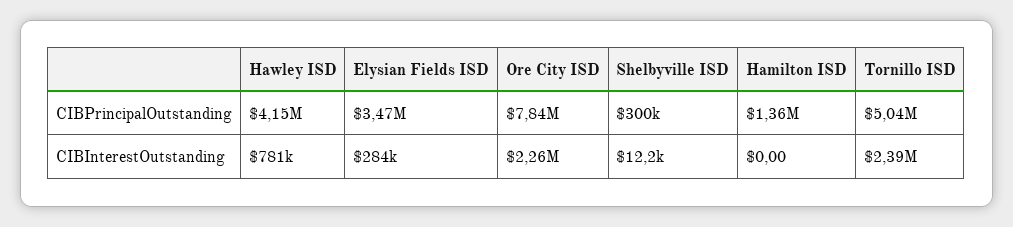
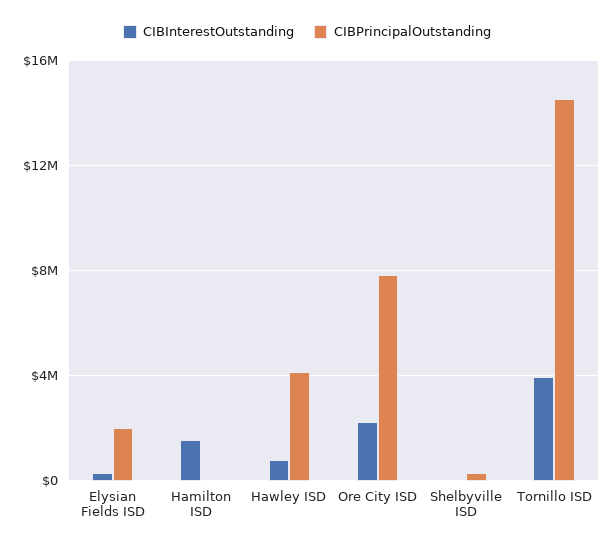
  {
    "CIBPrincipalOutstanding": {
      "Hawley ISD": 4150000,
-     "Elysian Fields ISD": 3470000,
+     "Elysian Fields ISD": 2000000,
      "Ore City ISD": 7840000,
      "Shelbyville ISD": 300000,
-     "Hamilton ISD": 1360000,
+     "Hamilton ISD": 0,
-     "Tornillo ISD": 5040000
+     "Tornillo ISD": 14500000
    },
    "CIBInterestOutstanding": {
      "Hawley ISD": 781000,
      "Elysian Fields ISD": 284000,
      "Ore City ISD": 2260000,
      "Shelbyville ISD": 12200,
-     "Hamilton ISD": 0,
+     "Hamilton ISD": 1500000,
-     "Tornillo ISD": 2390000
+     "Tornillo ISD": 4000000
    }
  }

